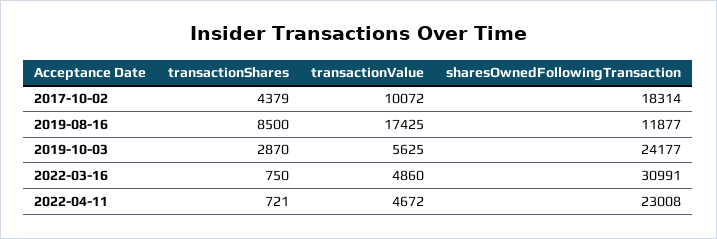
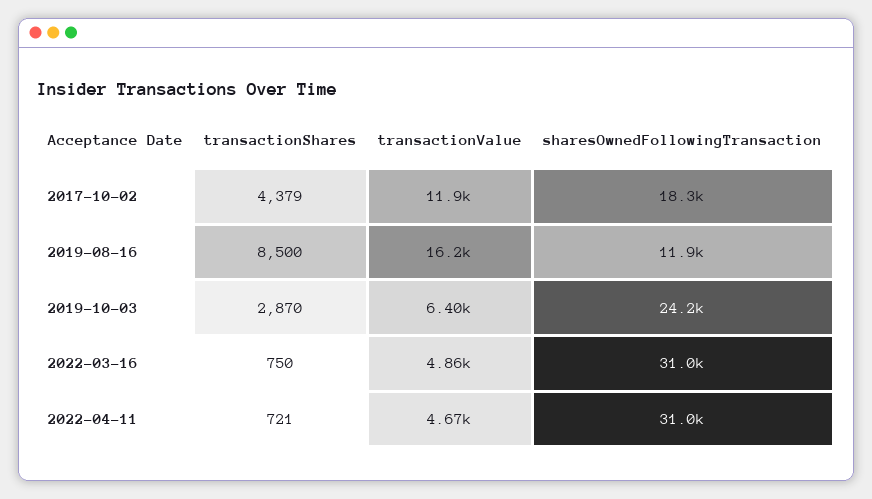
  {
    "transactionShares": {
      "2017-10-02": 4379,
      "2019-08-16": 8500,
      "2019-10-03": 2870,
      "2022-03-16": 750,
      "2022-04-11": 721
    },
    "transactionValue": {
-     "2017-10-02": 10072,
+     "2017-10-02": 11900,
-     "2019-08-16": 17425,
+     "2019-08-16": 16200,
-     "2019-10-03": 5625,
+     "2019-10-03": 6400,
      "2022-03-16": 4860,
      "2022-04-11": 4672
    },
    "sharesOwnedFollowingTransaction": {
      "2017-10-02": 18314,
      "2019-08-16": 11877,
      "2019-10-03": 24177,
      "2022-03-16": 30991,
-     "2022-04-11": 23008
+     "2022-04-11": 31000
    }
  }

